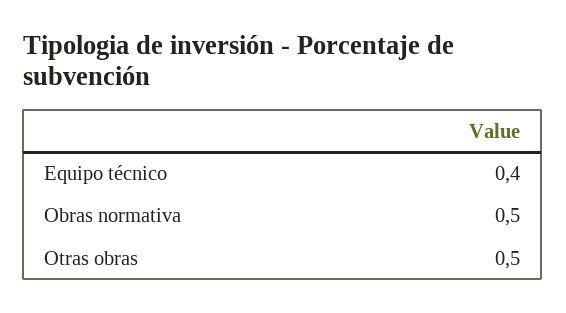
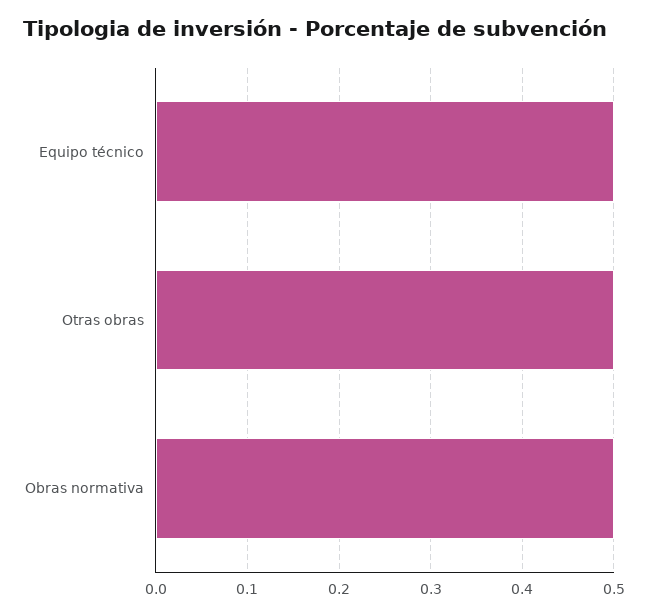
  {
-   "Equipo técnico": 0.4,
+   "Equipo técnico": 0.5,
    "Obras normativa": 0.5,
    "Otras obras": 0.5
  }

